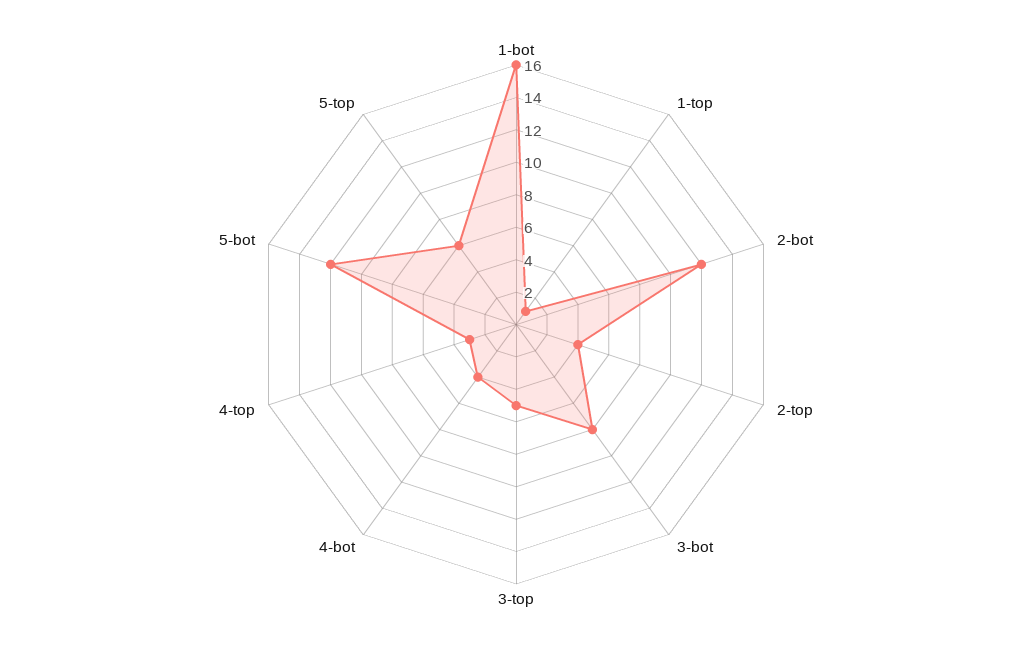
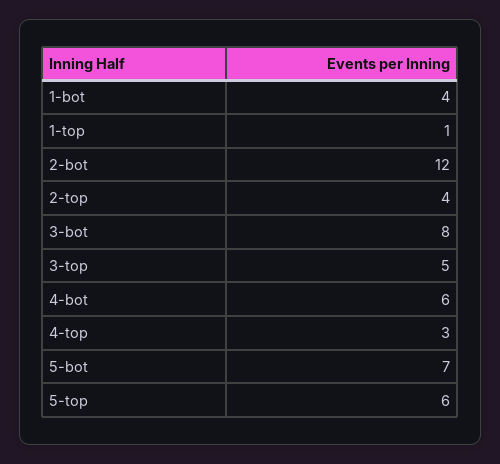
  {
-   "1-bot": 16,
+   "1-bot": 4,
    "1-top": 1,
    "2-bot": 12,
    "2-top": 4,
    "3-bot": 8,
    "3-top": 5,
-   "4-bot": 4,
+   "4-bot": 6,
    "4-top": 3,
-   "5-bot": 12,
+   "5-bot": 7,
    "5-top": 6
  }

